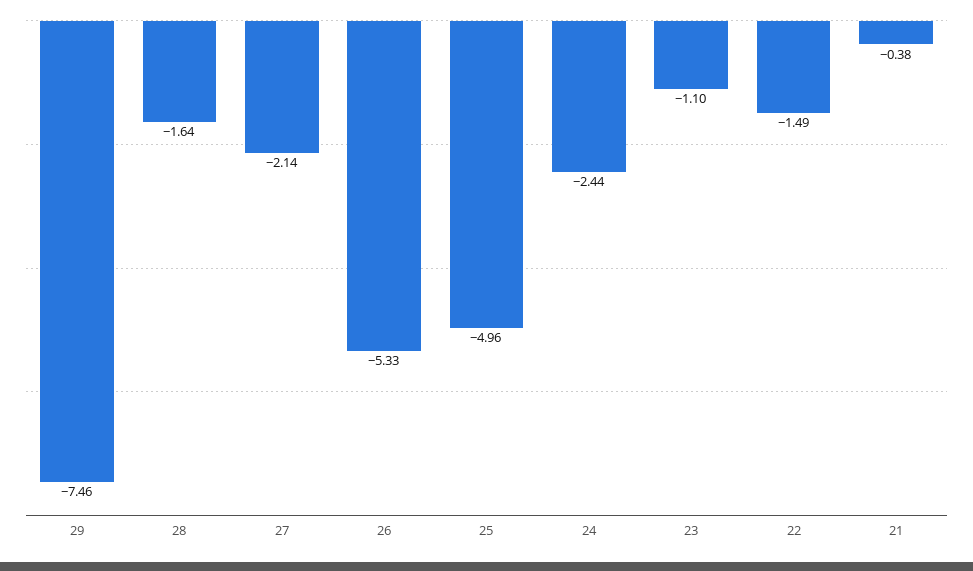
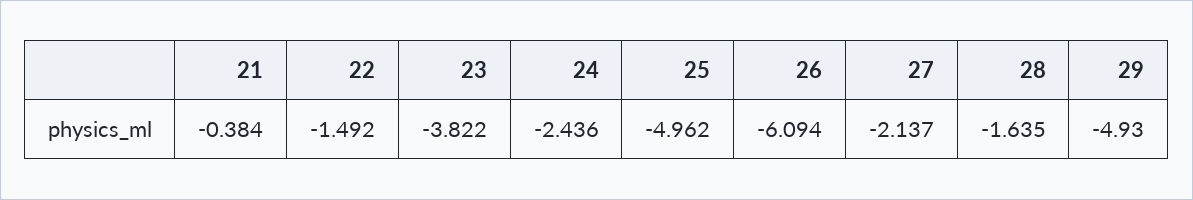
  {
-   "29": -7.46,
+   "29": -4.93,
    "28": -1.635,
    "27": -2.137,
-   "26": -5.33,
+   "26": -6.094,
    "25": -4.962,
    "24": -2.436,
-   "23": -1.1,
+   "23": -3.822,
    "22": -1.492,
    "21": -0.384
  }

